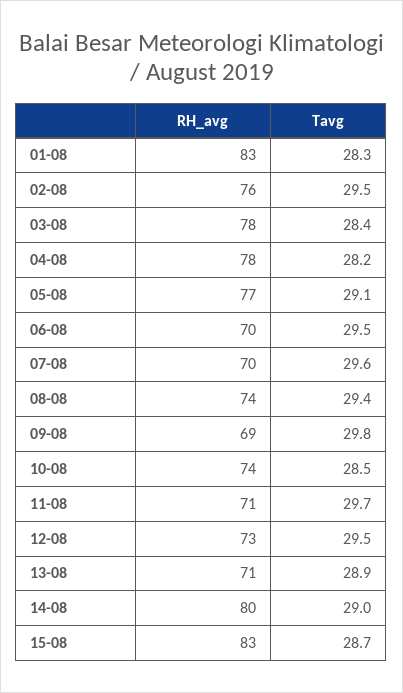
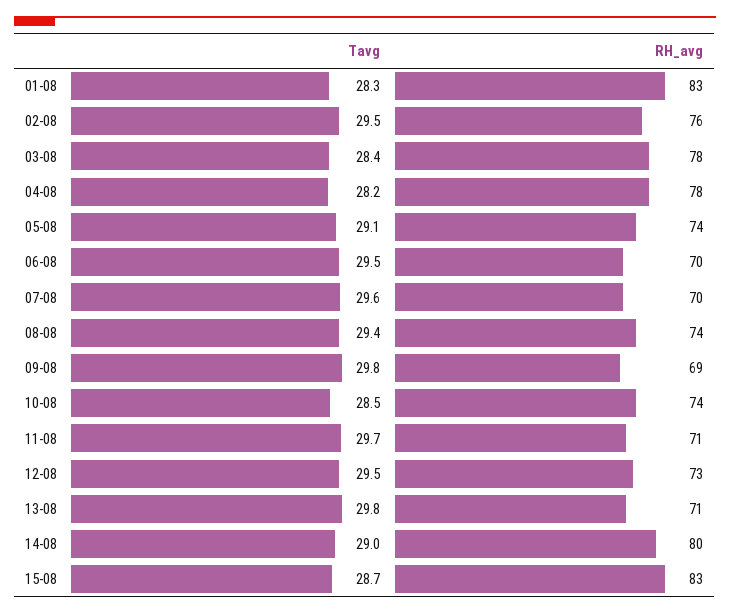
  {
    "RH_avg": {
      "01-08": 83,
      "02-08": 76,
      "03-08": 78,
      "04-08": 78,
-     "05-08": 77,
+     "05-08": 74,
      "06-08": 70,
      "07-08": 70,
      "08-08": 74,
      "09-08": 69,
      "10-08": 74,
      "11-08": 71,
      "12-08": 73,
      "13-08": 71,
      "14-08": 80,
      "15-08": 83
    },
    "Tavg": {
      "01-08": 28.3,
      "02-08": 29.5,
      "03-08": 28.4,
      "04-08": 28.2,
      "05-08": 29.1,
      "06-08": 29.5,
      "07-08": 29.6,
      "08-08": 29.4,
      "09-08": 29.8,
      "10-08": 28.5,
      "11-08": 29.7,
      "12-08": 29.5,
-     "13-08": 28.9,
+     "13-08": 29.8,
      "14-08": 29,
      "15-08": 28.7
    }
  }

